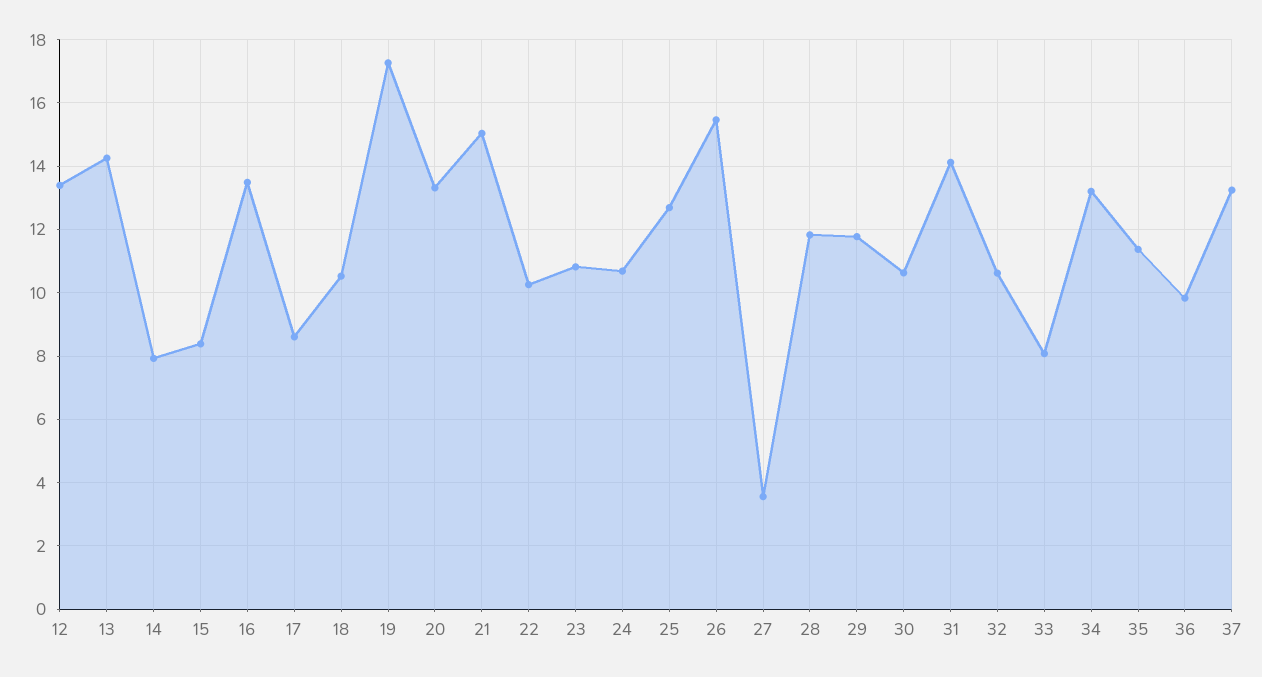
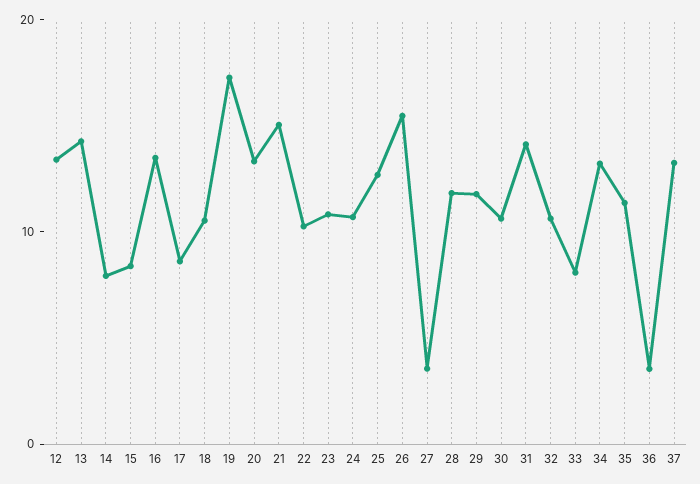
  {
    "12": 13.4,
    "13": 14.2,
    "14": 8,
    "15": 8.4,
    "16": 13.4,
    "17": 8.6,
    "18": 10.6,
    "19": 17.2,
    "20": 13.4,
    "21": 15,
    "22": 10.2,
    "23": 10.8,
    "24": 10.6,
    "25": 12.6,
    "26": 15.4,
    "27": 3.6,
    "28": 11.8,
    "29": 11.8,
    "30": 10.6,
    "31": 14.2,
    "32": 10.6,
    "33": 8,
    "34": 13.2,
    "35": 11.4,
-   "36": 9.8,
+   "36": 4,
    "37": 13.2
  }

